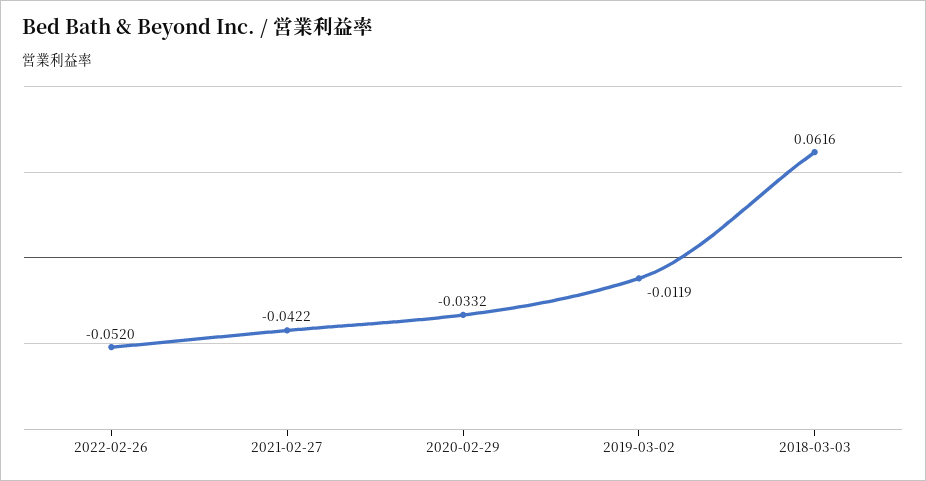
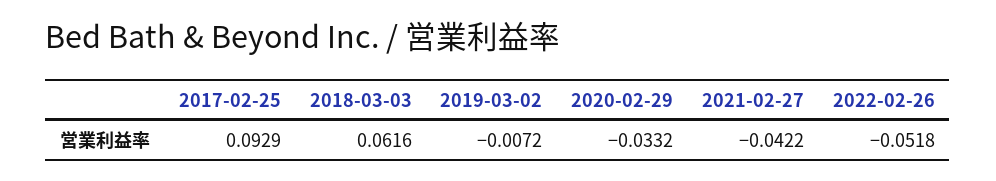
  {
-   "2022-02-26": -0.052,
+   "2022-02-26": -0.0518,
    "2021-02-27": -0.0422,
    "2020-02-29": -0.0332,
-   "2019-03-02": -0.0119,
+   "2019-03-02": -0.0072,
-   "2018-03-03": 0.0616
+   "2018-03-03": 0.0616,
+   "2017-02-25": 0.0929
  }

